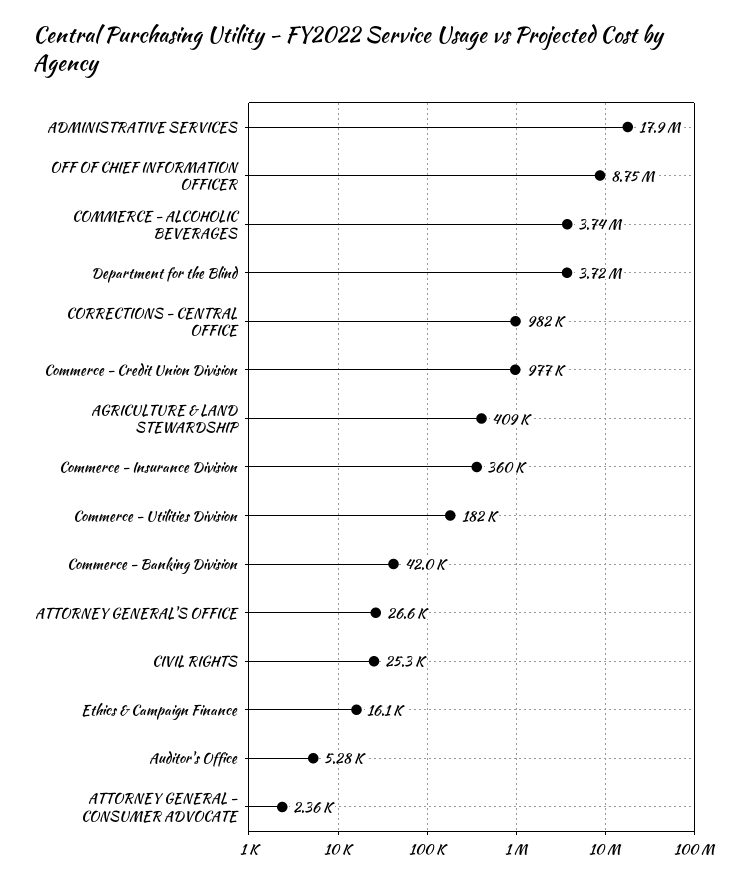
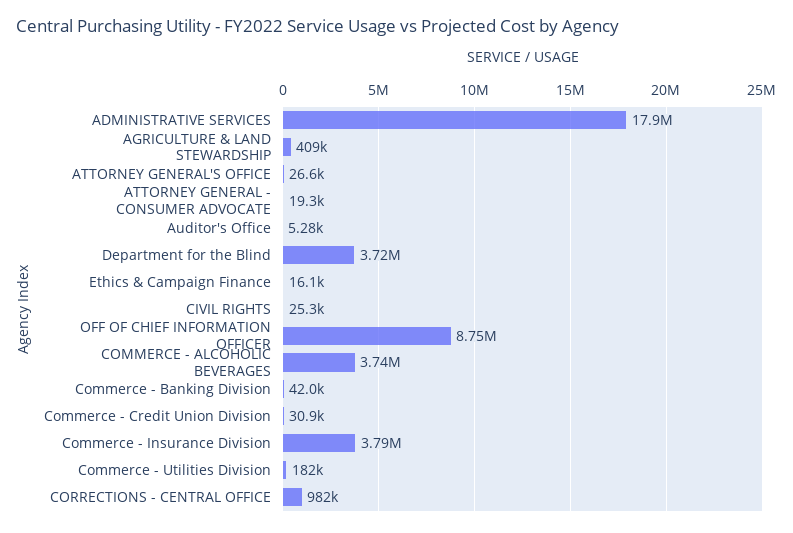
  {
    "ADMINISTRATIVE SERVICES": 17900000,
    "OFF OF CHIEF INFORMATION OFFICER": 8750000,
    "COMMERCE - ALCOHOLIC BEVERAGES": 3740000,
    "Department for the Blind": 3720000,
    "CORRECTIONS - CENTRAL OFFICE": 982000,
-   "Commerce - Credit Union Division": 977000,
+   "Commerce - Credit Union Division": 30900,
    "AGRICULTURE & LAND STEWARDSHIP": 409000,
-   "Commerce - Insurance Division": 360000,
+   "Commerce - Insurance Division": 3790000,
    "Commerce - Utilities Division": 182000,
    "Commerce - Banking Division": 42000,
    "ATTORNEY GENERAL'S OFFICE": 26600,
    "CIVIL RIGHTS": 25300,
    "Ethics & Campaign Finance": 16100,
    "Auditor's Office": 5280,
-   "ATTORNEY GENERAL - CONSUMER ADVOCATE": 2360
+   "ATTORNEY GENERAL - CONSUMER ADVOCATE": 19300
  }

